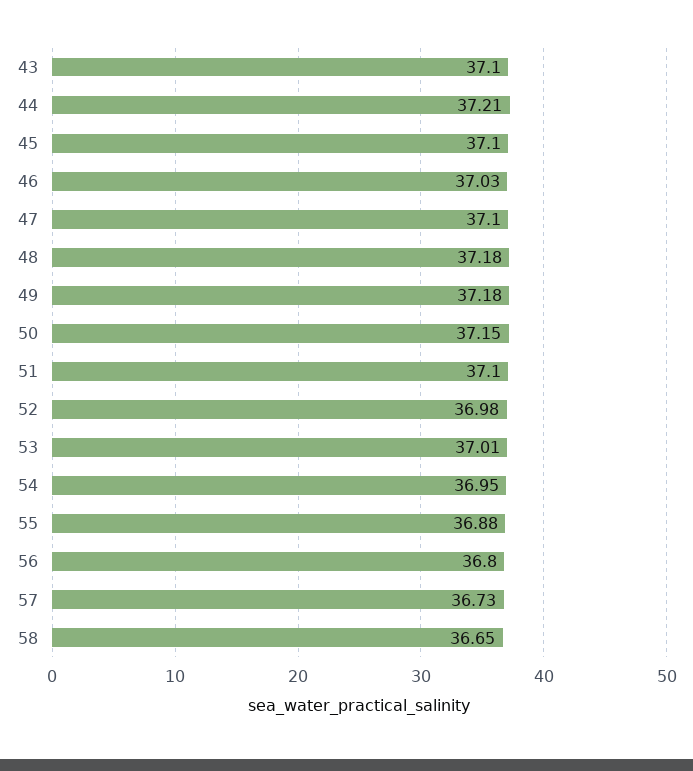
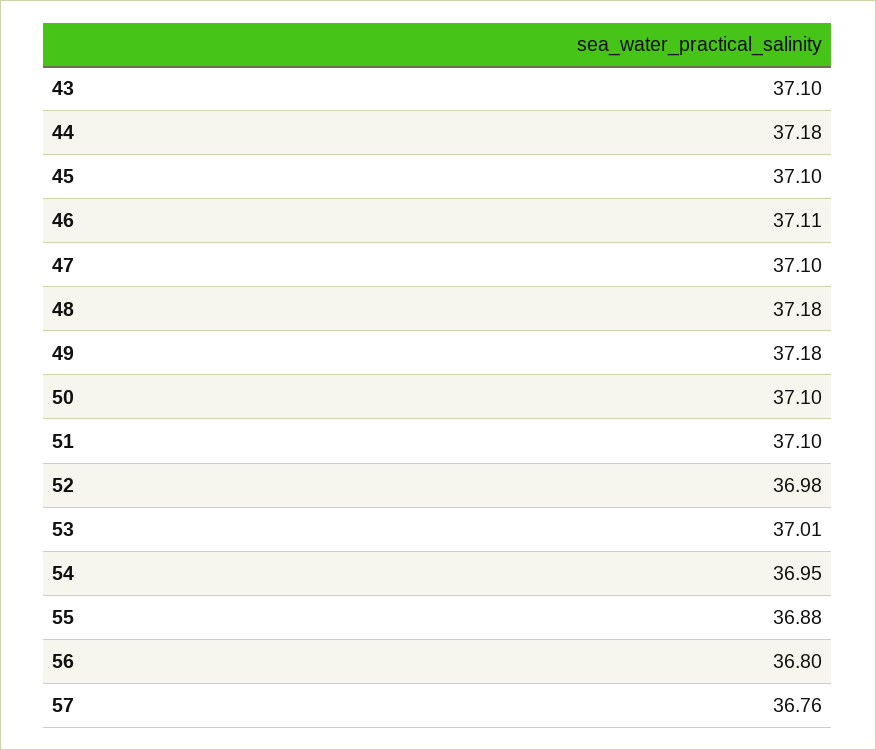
  {
    "43": 37.1,
-   "44": 37.21,
+   "44": 37.18,
    "45": 37.1,
-   "46": 37.03,
+   "46": 37.11,
    "47": 37.1,
    "48": 37.18,
    "49": 37.18,
-   "50": 37.15,
+   "50": 37.1,
    "51": 37.1,
    "52": 36.98,
    "53": 37.01,
    "54": 36.95,
    "55": 36.88,
    "56": 36.8,
-   "57": 36.73,
+   "57": 36.76
-   "58": 36.65
  }

